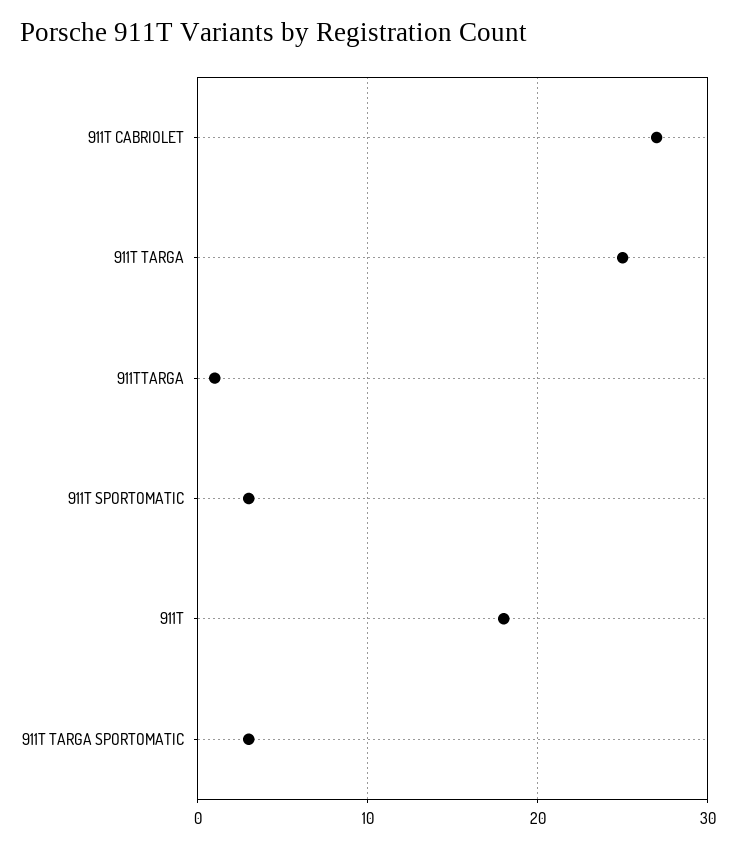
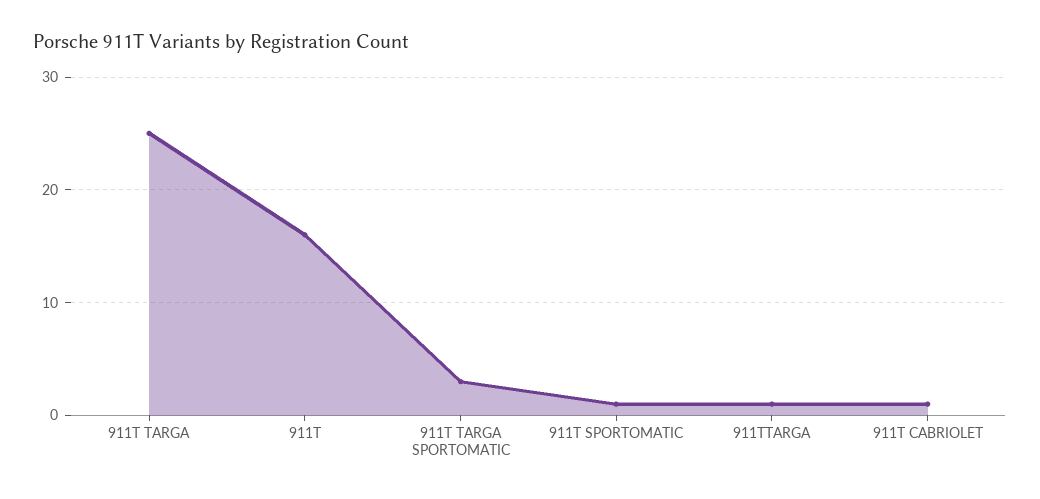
  {
-   "911T CABRIOLET": 27,
+   "911T CABRIOLET": 1,
    "911T TARGA": 25,
    "911TTARGA": 1,
-   "911T SPORTOMATIC": 3,
+   "911T SPORTOMATIC": 1,
-   "911T": 18,
+   "911T": 16,
    "911T TARGA SPORTOMATIC": 3
  }

